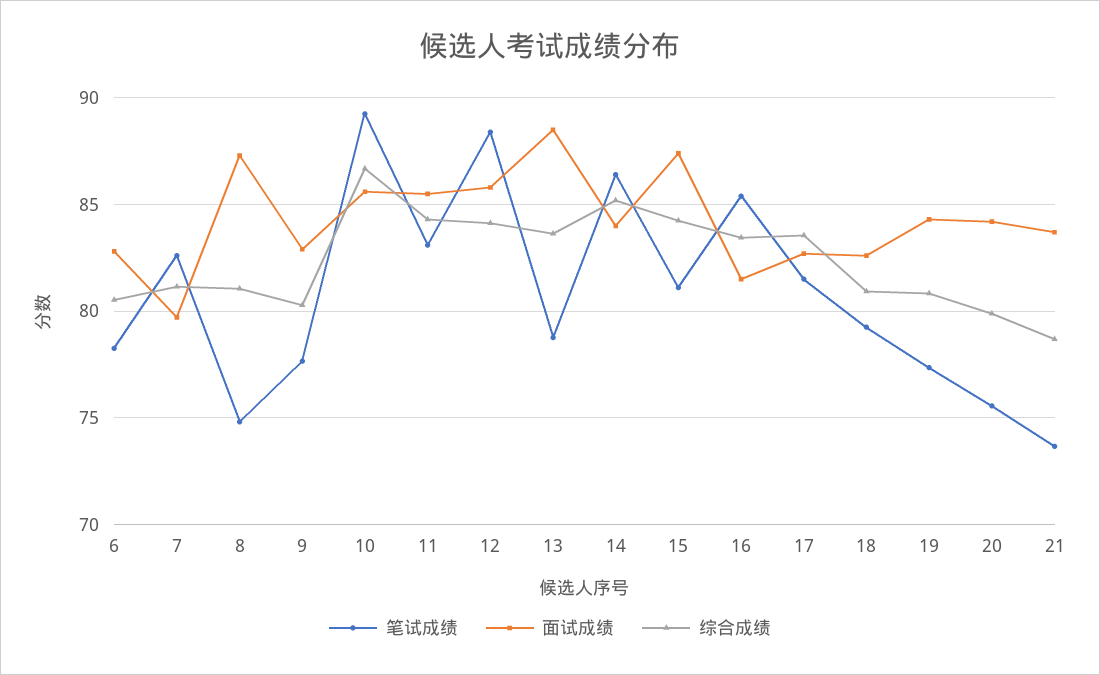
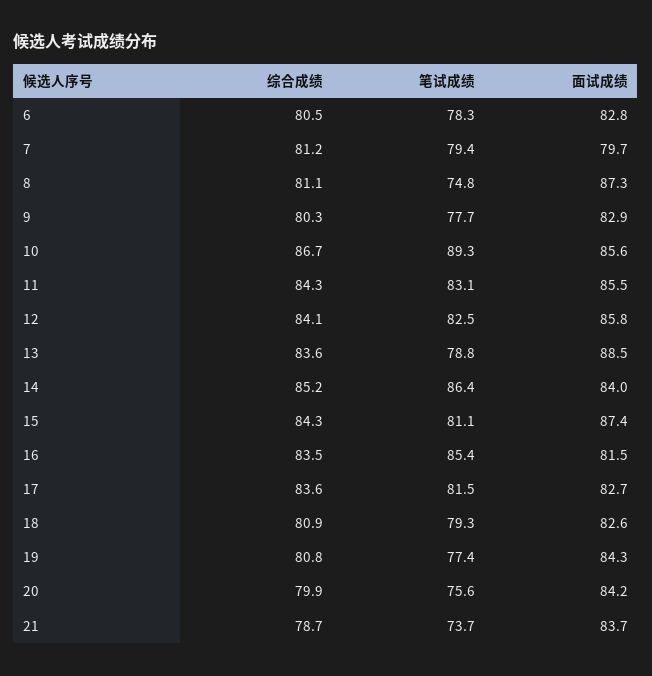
  {
    "笔试成绩": {
      "6": 78.3,
-     "7": 82.5,
+     "7": 79.4,
      "8": 74.8,
      "9": 77.7,
      "10": 89.3,
      "11": 83.1,
-     "12": 88.5,
+     "12": 82.5,
      "13": 78.8,
      "14": 86.4,
      "15": 81.1,
      "16": 85.4,
      "17": 81.5,
      "18": 79.3,
      "19": 77.4,
      "20": 75.6,
      "21": 73.7
    },
    "面试成绩": {
      "6": 82.8,
      "7": 79.7,
      "8": 87.3,
      "9": 82.9,
      "10": 85.6,
      "11": 85.5,
      "12": 85.8,
      "13": 88.5,
      "14": 84,
      "15": 87.4,
      "16": 81.5,
      "17": 82.7,
      "18": 82.6,
      "19": 84.3,
      "20": 84.2,
      "21": 83.7
    },
    "综合成绩": {
      "6": 80.5,
      "7": 81.2,
      "8": 81.1,
      "9": 80.3,
      "10": 86.7,
      "11": 84.3,
      "12": 84.1,
      "13": 83.6,
      "14": 85.2,
      "15": 84.3,
      "16": 83.5,
      "17": 83.6,
      "18": 80.9,
      "19": 80.8,
      "20": 79.9,
      "21": 78.7
    }
  }

